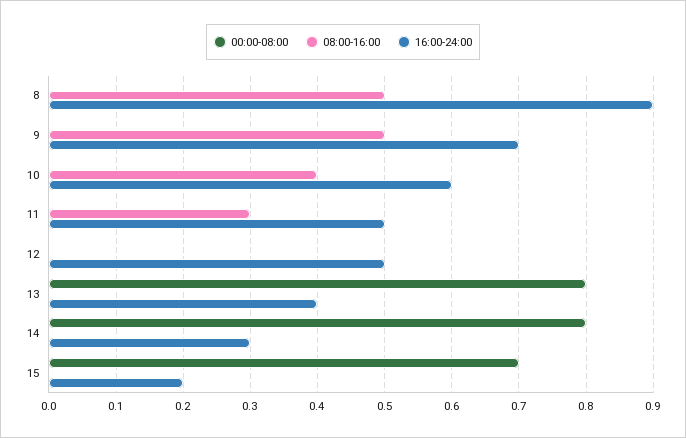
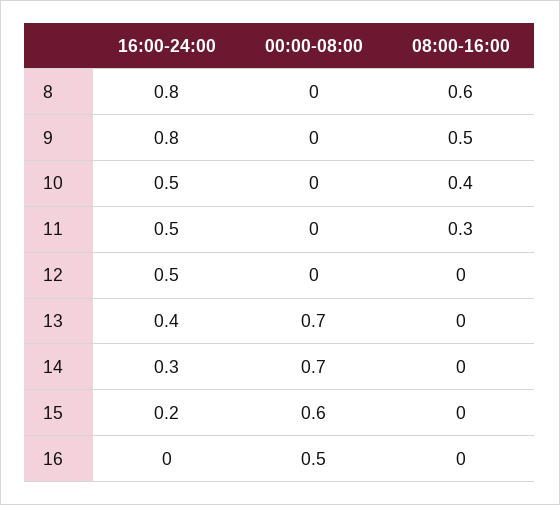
  {
    "00:00-08:00": {
      "8": 0,
      "9": 0,
      "10": 0,
      "11": 0,
      "12": 0,
-     "13": 0.8,
+     "13": 0.7,
-     "14": 0.8,
+     "14": 0.7,
-     "15": 0.7
+     "15": 0.6,
+     "16": 0.5
    },
    "08:00-16:00": {
-     "8": 0.5,
+     "8": 0.6,
      "9": 0.5,
      "10": 0.4,
      "11": 0.3,
      "12": 0,
      "13": 0,
      "14": 0,
-     "15": 0
+     "15": 0,
+     "16": 0
    },
    "16:00-24:00": {
-     "8": 0.9,
+     "8": 0.8,
-     "9": 0.7,
+     "9": 0.8,
-     "10": 0.6,
+     "10": 0.5,
      "11": 0.5,
      "12": 0.5,
      "13": 0.4,
      "14": 0.3,
-     "15": 0.2
+     "15": 0.2,
+     "16": 0
    }
  }

